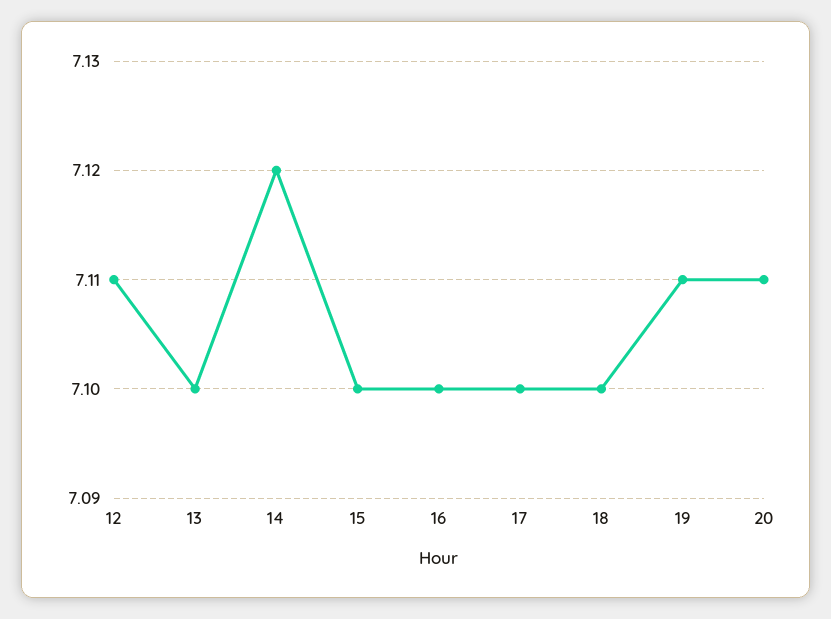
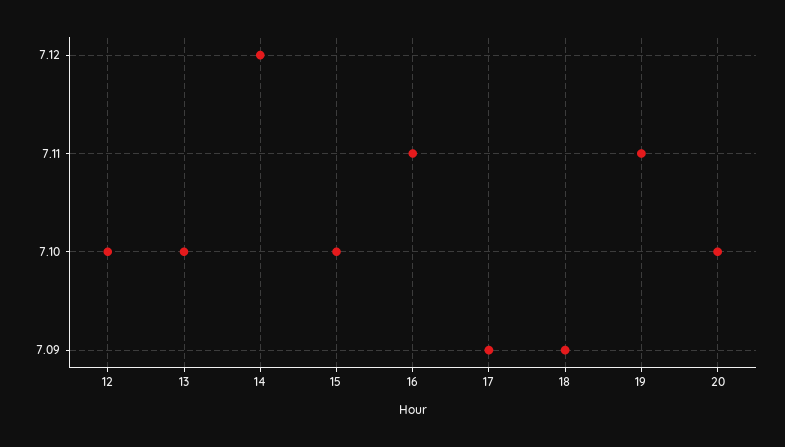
  {
-   "12": 7.11,
+   "12": 7.1,
    "13": 7.1,
    "14": 7.12,
    "15": 7.1,
-   "16": 7.1,
+   "16": 7.11,
-   "17": 7.1,
+   "17": 7.09,
-   "18": 7.1,
+   "18": 7.09,
    "19": 7.11,
-   "20": 7.11
+   "20": 7.1
  }

